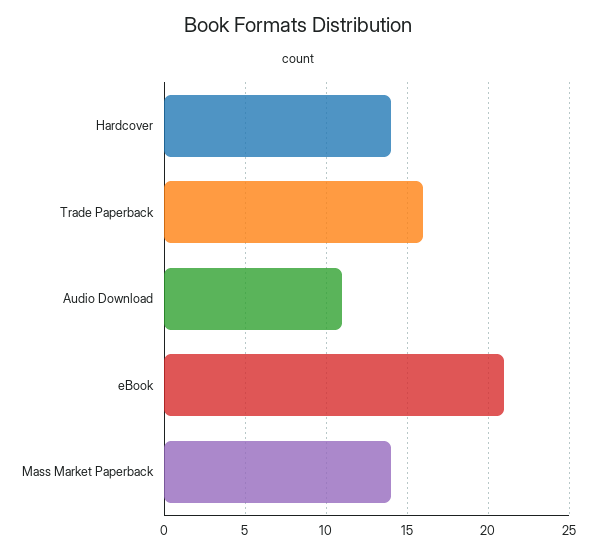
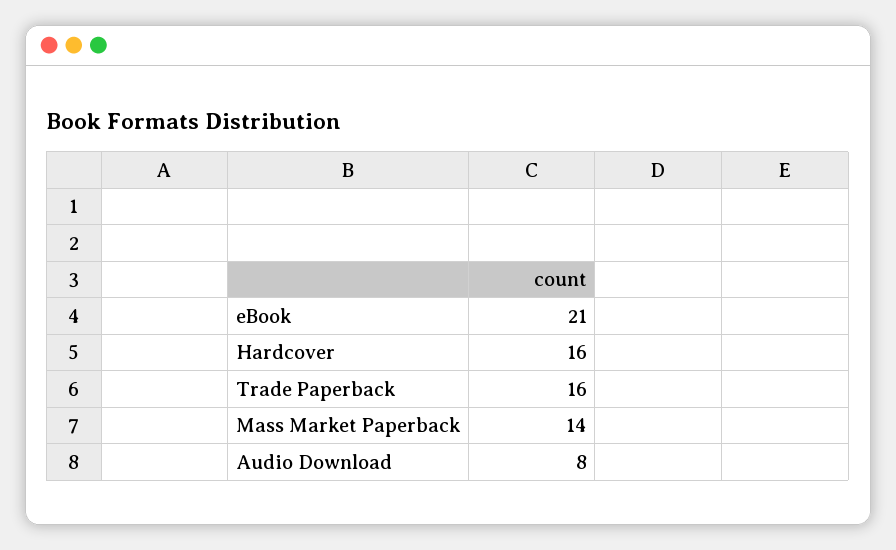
  {
-   "Hardcover": 14,
+   "Hardcover": 16,
    "Trade Paperback": 16,
-   "Audio Download": 11,
+   "Audio Download": 8,
    "eBook": 21,
    "Mass Market Paperback": 14
  }

